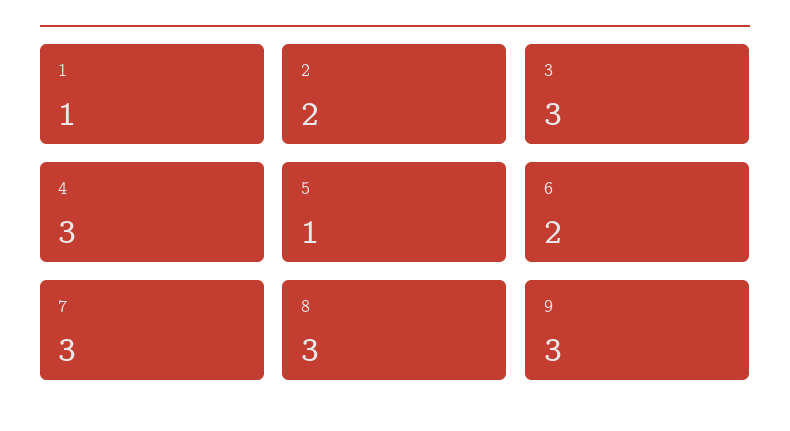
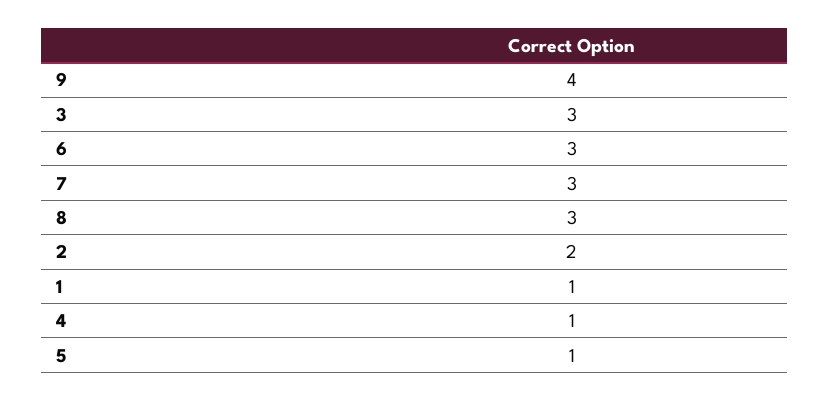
  {
    "1": 1,
    "2": 2,
    "3": 3,
-   "4": 3,
+   "4": 1,
    "5": 1,
-   "6": 2,
+   "6": 3,
    "7": 3,
    "8": 3,
-   "9": 3
+   "9": 4
  }

